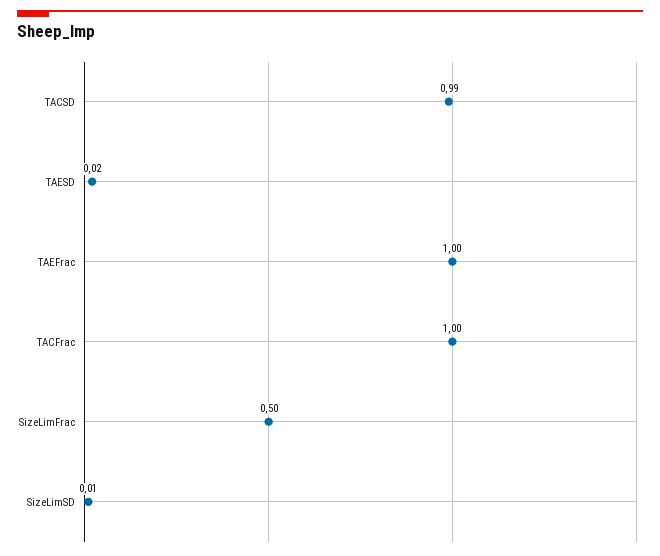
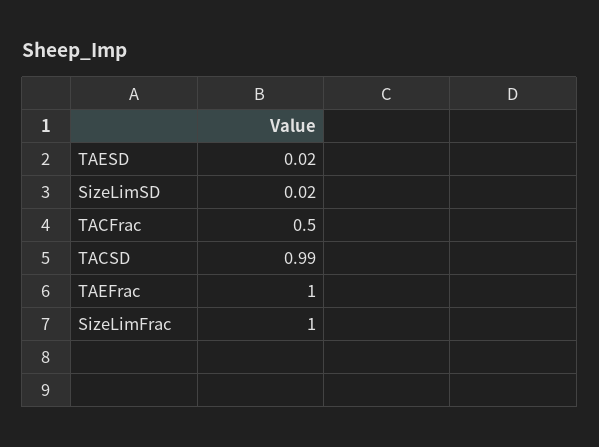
  {
    "TACSD": 0.99,
    "TAESD": 0.02,
    "TAEFrac": 1,
-   "TACFrac": 1,
+   "TACFrac": 0.5,
-   "SizeLimFrac": 0.5,
+   "SizeLimFrac": 1,
-   "SizeLimSD": 0.01
+   "SizeLimSD": 0.02
  }

